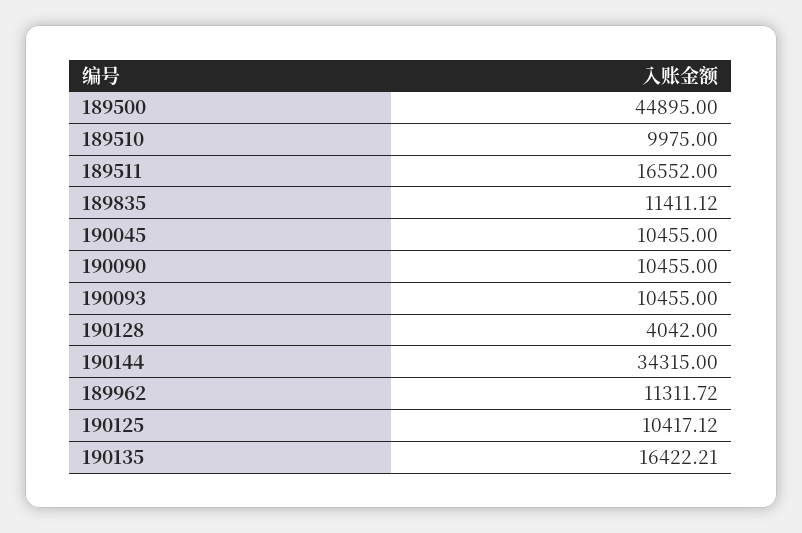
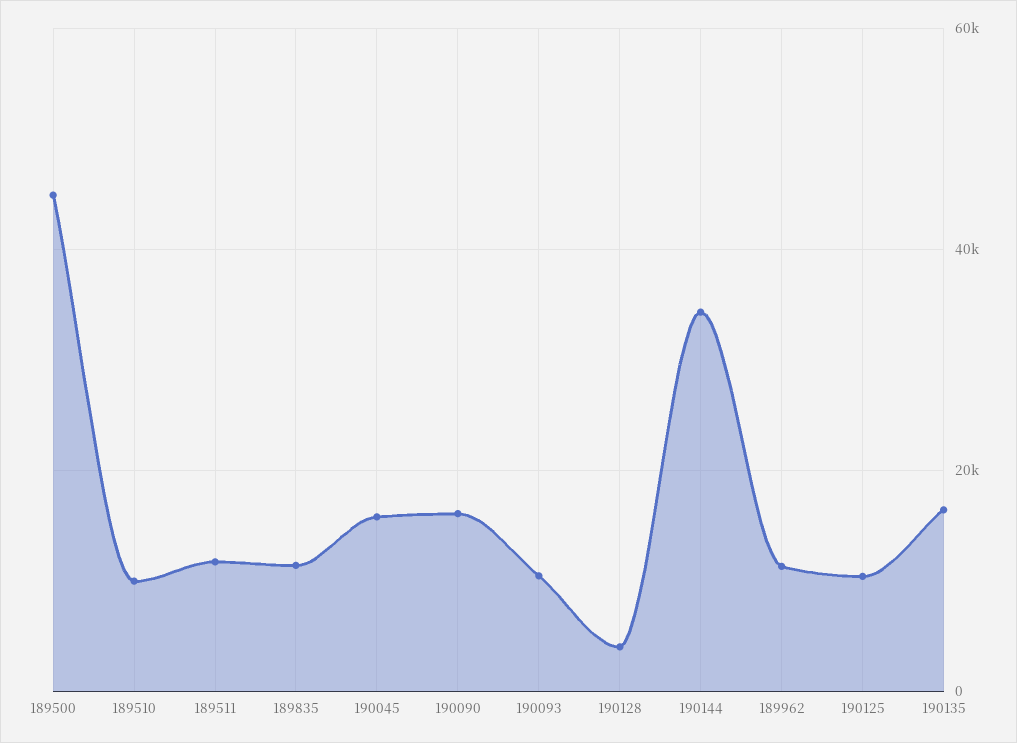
  {
    "189500": 44895,
    "189510": 9975,
-   "189511": 16552,
+   "189511": 12000,
    "189835": 11411.12,
-   "190045": 10455,
+   "190045": 16000,
-   "190090": 10455,
+   "190090": 16000,
    "190093": 10455,
    "190128": 4042,
    "190144": 34315,
    "189962": 11311.72,
    "190125": 10417.12,
    "190135": 16422.21
  }

